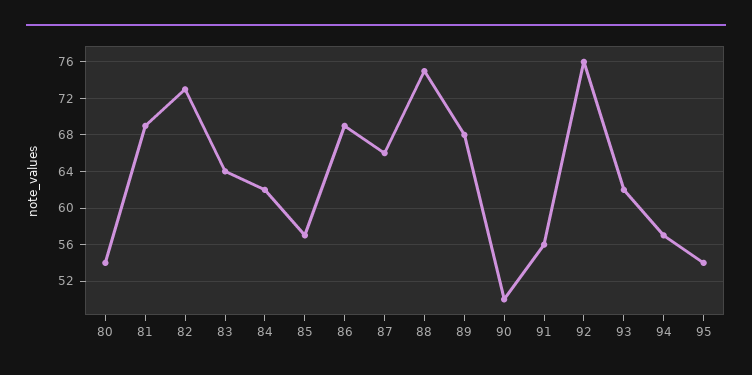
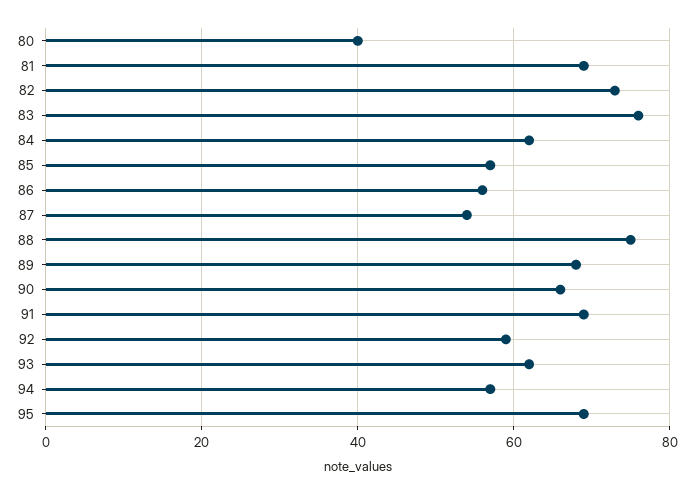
  {
-   "80": 54,
+   "80": 40,
    "81": 69,
    "82": 73,
-   "83": 64,
+   "83": 75,
    "84": 62,
    "85": 57,
-   "86": 69,
+   "86": 55,
-   "87": 66,
+   "87": 55,
    "88": 75,
    "89": 68,
-   "90": 50,
+   "90": 65,
-   "91": 56,
+   "91": 70,
-   "92": 76,
+   "92": 60,
    "93": 62,
    "94": 57,
-   "95": 54
+   "95": 70
  }

